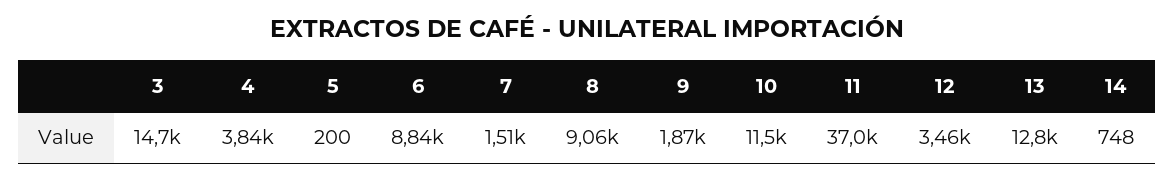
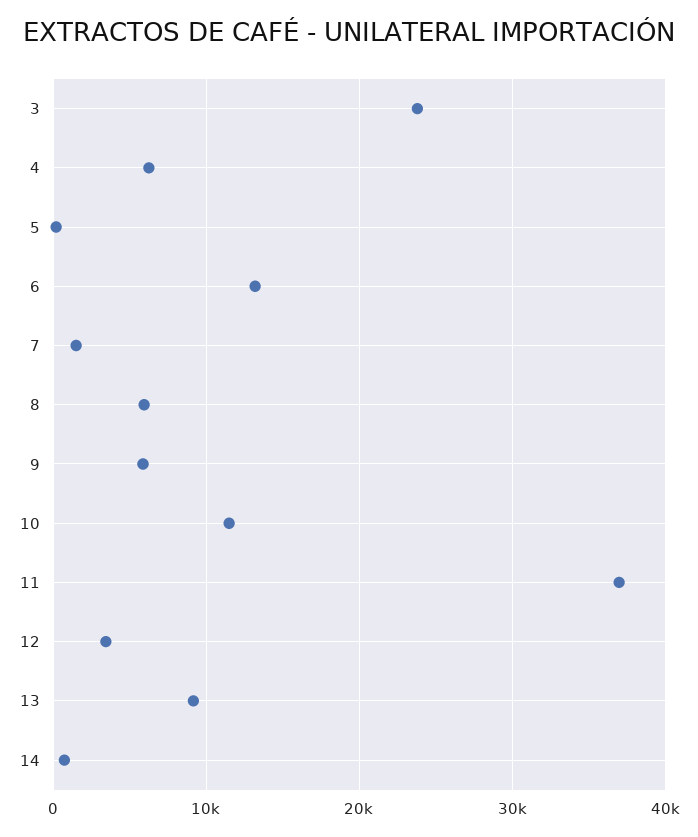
  {
-   "3": 14700,
+   "3": 24000,
-   "4": 3840,
+   "4": 6000,
    "5": 200,
-   "6": 8840,
+   "6": 13000,
    "7": 1510,
-   "8": 9060,
+   "8": 6000,
-   "9": 1870,
+   "9": 6000,
    "10": 11500,
    "11": 37000,
    "12": 3460,
-   "13": 12800,
+   "13": 9000,
    "14": 748
  }

